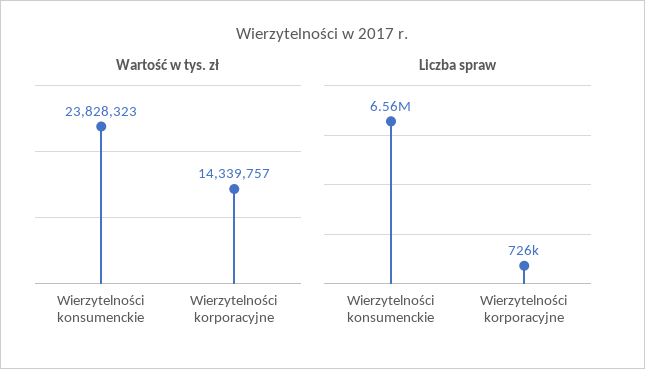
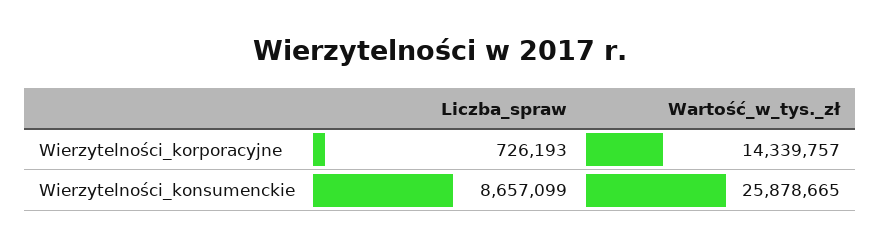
  {
    "Wartość w tys. zł": {
-     "Wierzytelności konsumenckie": 23828323,
+     "Wierzytelności konsumenckie": 25878665,
      "Wierzytelności korporacyjne": 14339757
    },
    "Liczba spraw": {
-     "Wierzytelności konsumenckie": 6560000,
+     "Wierzytelności konsumenckie": 8657099,
      "Wierzytelności korporacyjne": 726193
    }
  }

